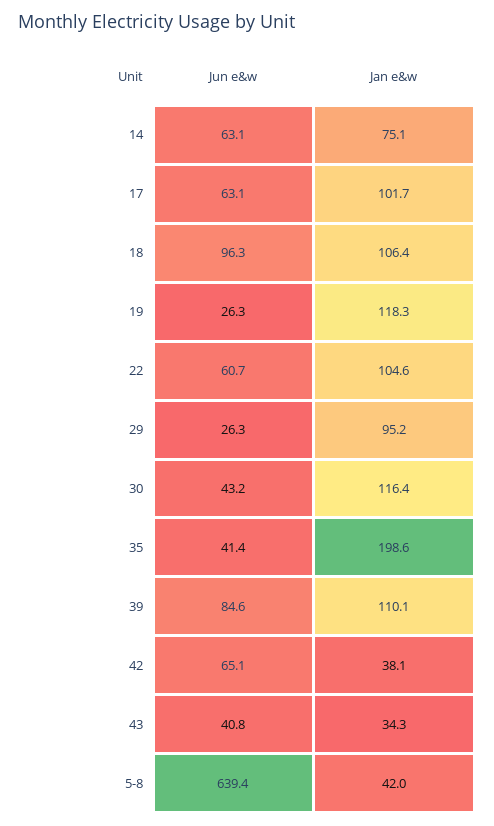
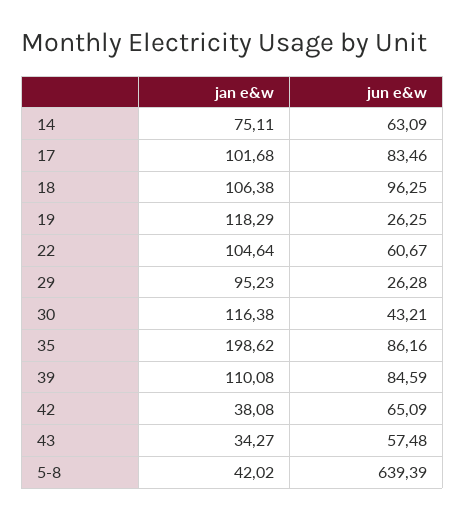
  {
    "Jun e&w": {
      "14": 63.09,
-     "17": 63.1,
+     "17": 83.46,
      "18": 96.25,
      "19": 26.25,
      "22": 60.67,
      "29": 26.28,
      "30": 43.21,
-     "35": 41.4,
+     "35": 86.16,
      "39": 84.59,
      "42": 65.09,
-     "43": 40.8,
+     "43": 57.48,
      "5-8": 639.39
    },
    "Jan e&w": {
      "14": 75.11,
      "17": 101.68,
      "18": 106.38,
      "19": 118.29,
      "22": 104.64,
      "29": 95.23,
      "30": 116.38,
      "35": 198.62,
      "39": 110.08,
      "42": 38.08,
      "43": 34.27,
      "5-8": 42.02
    }
  }

